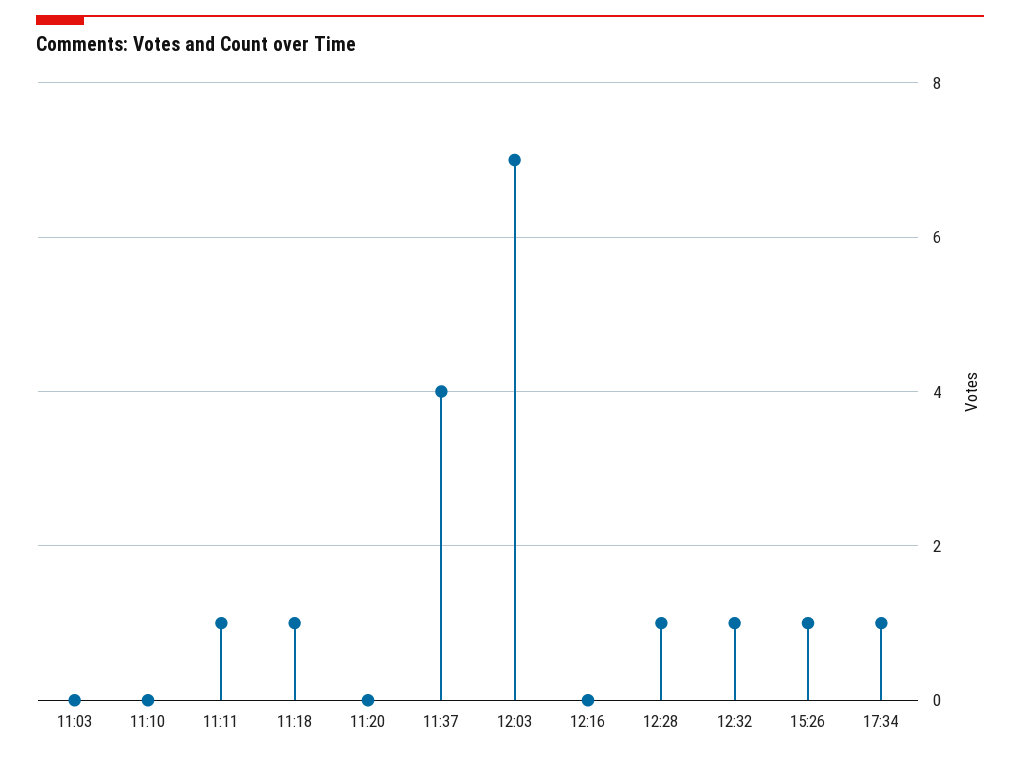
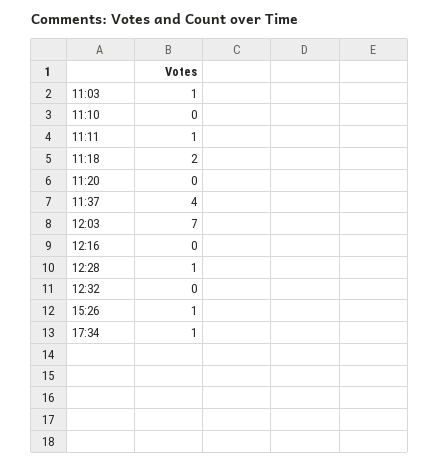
  {
-   "11:03": 0,
+   "11:03": 1,
    "11:10": 0,
    "11:11": 1,
-   "11:18": 1,
+   "11:18": 2,
    "11:20": 0,
    "11:37": 4,
    "12:03": 7,
    "12:16": 0,
    "12:28": 1,
-   "12:32": 1,
+   "12:32": 0,
    "15:26": 1,
    "17:34": 1
  }

